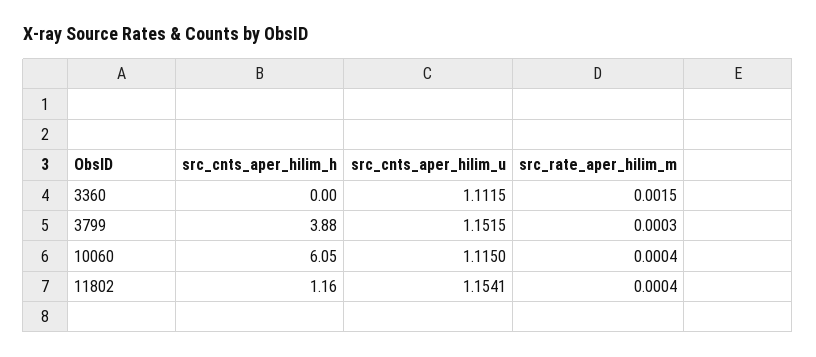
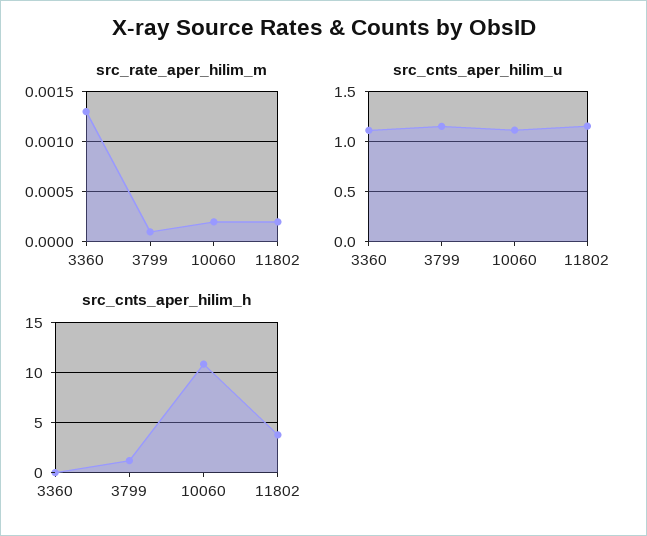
  {
    "src_cnts_aper_hilim_h": {
      "3360": 0,
-     "3799": 3.88,
+     "3799": 1,
-     "10060": 6.05,
+     "10060": 11,
-     "11802": 1.16
+     "11802": 4
    },
    "src_cnts_aper_hilim_u": {
      "3360": 1.1115,
      "3799": 1.1515,
      "10060": 1.115,
      "11802": 1.1541
    },
    "src_rate_aper_hilim_m": {
-     "3360": 0.0015,
+     "3360": 0.0013,
-     "3799": 0.0003,
+     "3799": 0.0001,
-     "10060": 0.0004,
+     "10060": 0.0002,
-     "11802": 0.0004
+     "11802": 0.0002
    }
  }

